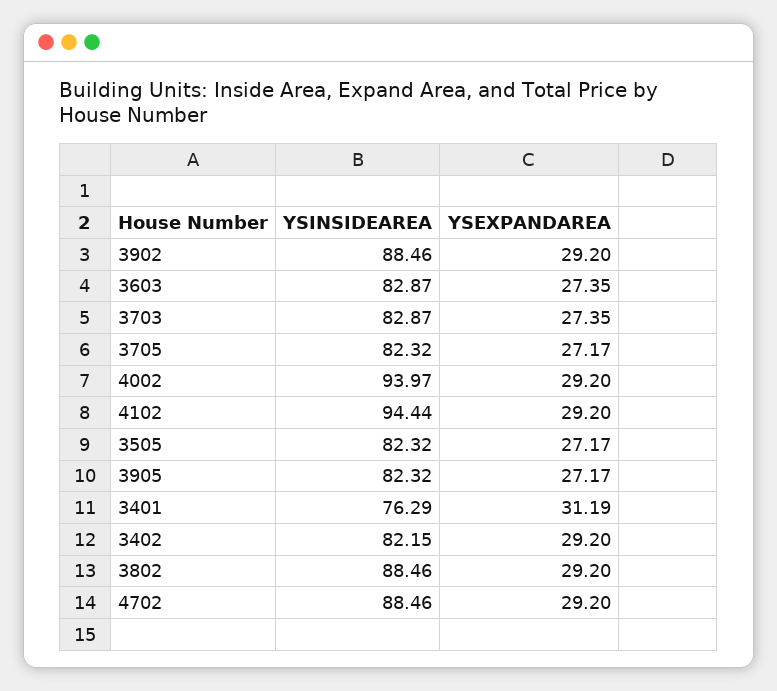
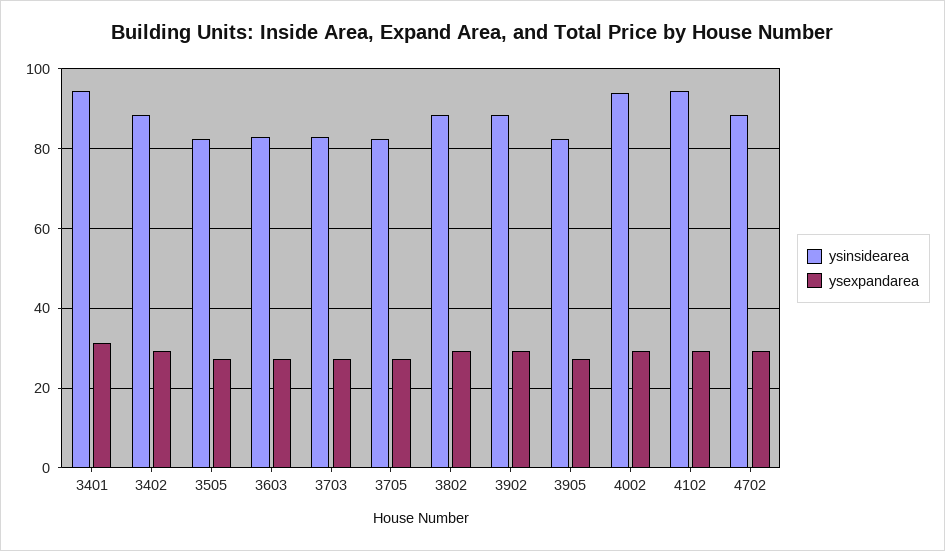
  {
    "YSINSIDEAREA": {
      "3902": 88.46,
      "3603": 82.87,
      "3703": 82.87,
      "3705": 82.32,
      "4002": 93.97,
      "4102": 94.44,
      "3505": 82.32,
      "3905": 82.32,
-     "3401": 76.29,
+     "3401": 94,
-     "3402": 82.15,
+     "3402": 88,
      "3802": 88.46,
      "4702": 88.46
    },
    "YSEXPANDAREA": {
      "3902": 29.2,
      "3603": 27.35,
      "3703": 27.35,
      "3705": 27.17,
      "4002": 29.2,
      "4102": 29.2,
      "3505": 27.17,
      "3905": 27.17,
      "3401": 31.19,
      "3402": 29.2,
      "3802": 29.2,
      "4702": 29.2
    }
  }

